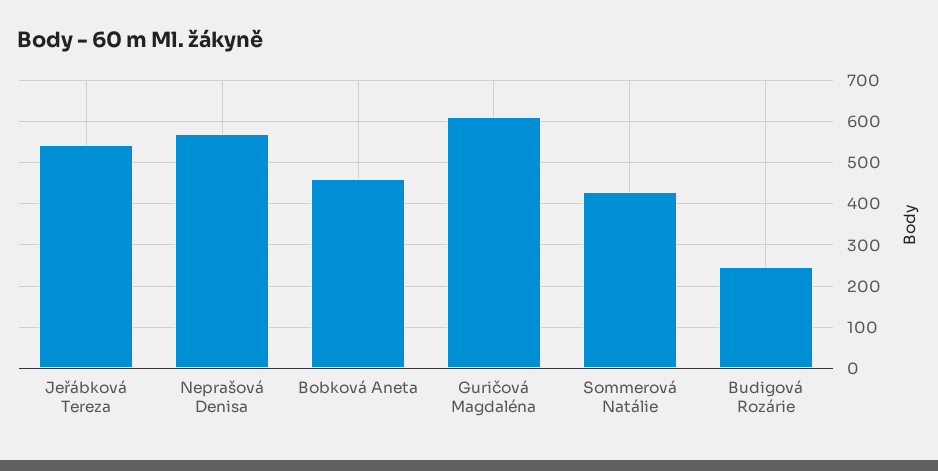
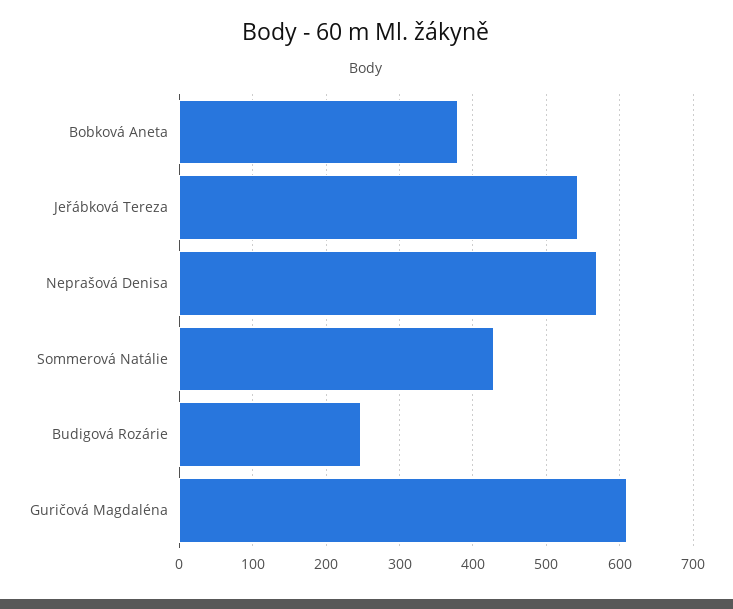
  {
    "Jeřábková Tereza": 540,
    "Neprašová Denisa": 570,
-   "Bobková Aneta": 460,
+   "Bobková Aneta": 380,
    "Guričová Magdaléna": 610,
    "Sommerová Natálie": 430,
    "Budigová Rozárie": 250
  }

